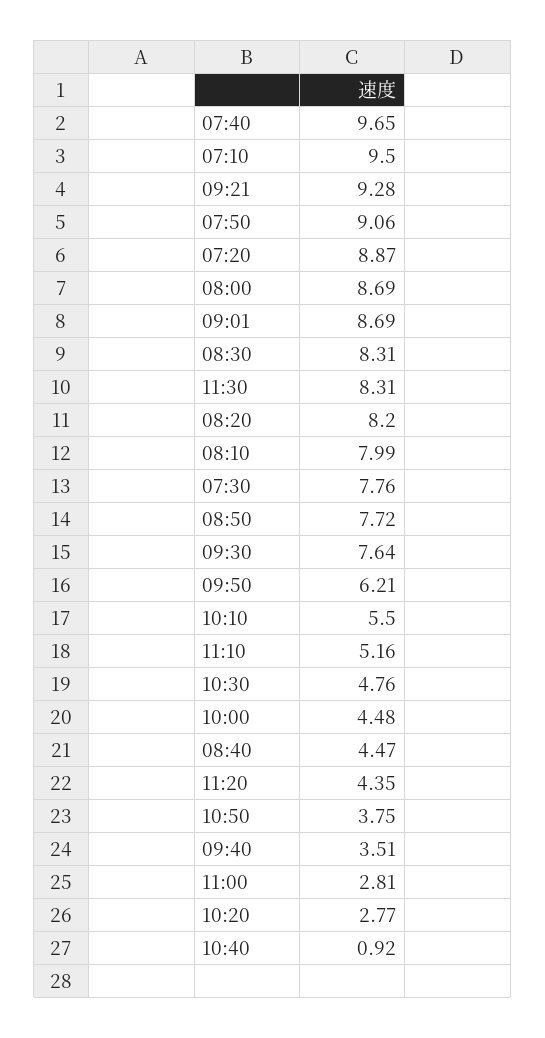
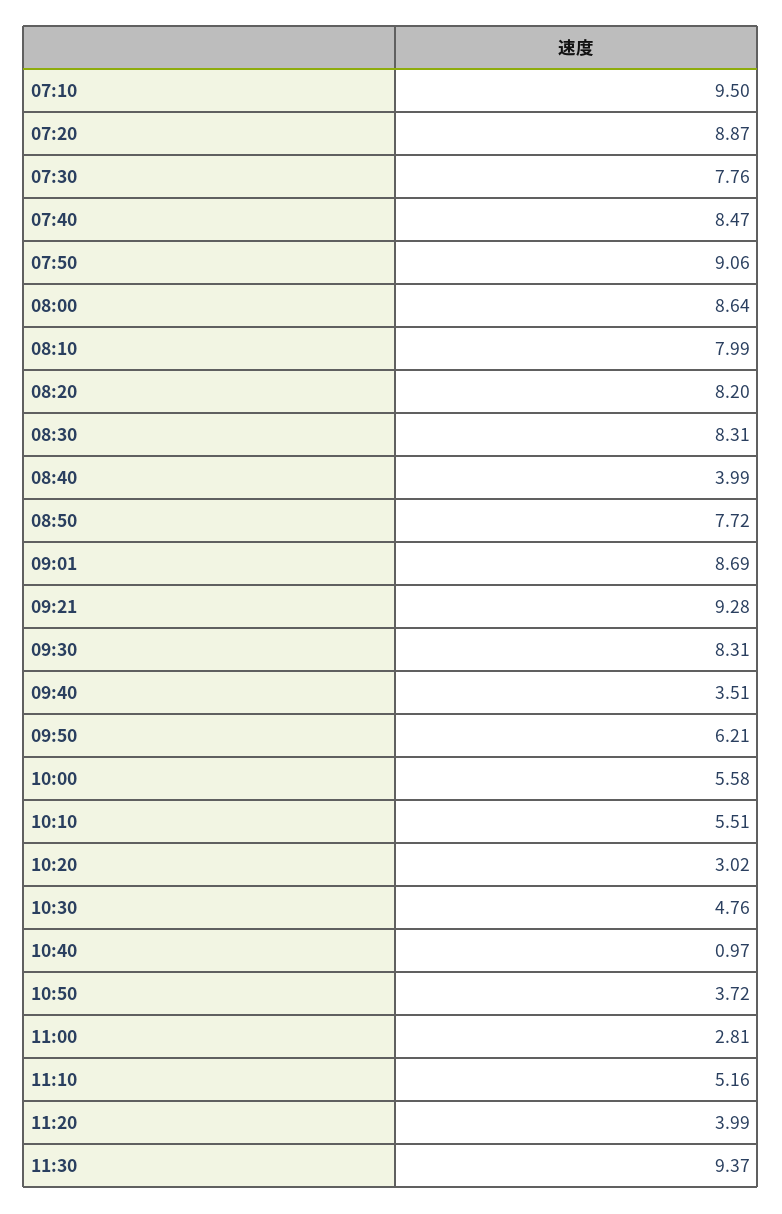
  {
-   "07:40": 9.65,
+   "07:40": 8.47,
    "07:10": 9.5,
    "09:21": 9.28,
    "07:50": 9.06,
    "07:20": 8.87,
-   "08:00": 8.69,
+   "08:00": 8.64,
    "09:01": 8.69,
    "08:30": 8.31,
-   "11:30": 8.31,
+   "11:30": 9.37,
    "08:20": 8.2,
    "08:10": 7.99,
    "07:30": 7.76,
    "08:50": 7.72,
-   "09:30": 7.64,
+   "09:30": 8.31,
    "09:50": 6.21,
-   "10:10": 5.5,
+   "10:10": 5.51,
    "11:10": 5.16,
    "10:30": 4.76,
-   "10:00": 4.48,
+   "10:00": 5.58,
-   "08:40": 4.47,
+   "08:40": 3.99,
-   "11:20": 4.35,
+   "11:20": 3.99,
-   "10:50": 3.75,
+   "10:50": 3.72,
    "09:40": 3.51,
    "11:00": 2.81,
-   "10:20": 2.77,
+   "10:20": 3.02,
-   "10:40": 0.92
+   "10:40": 0.97
  }

